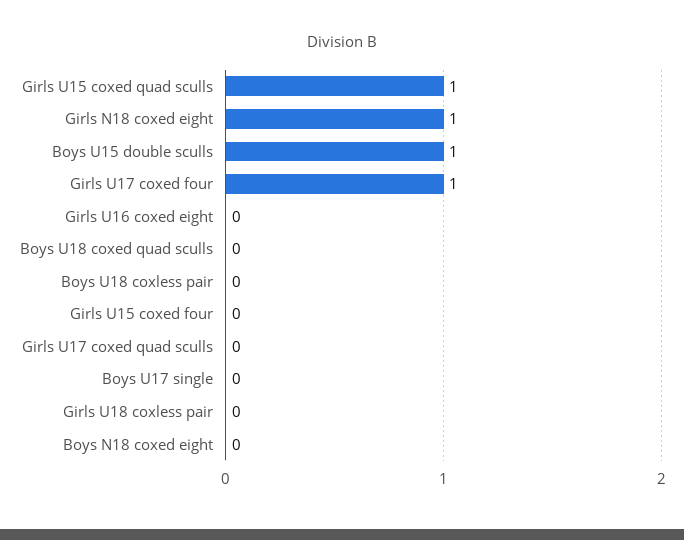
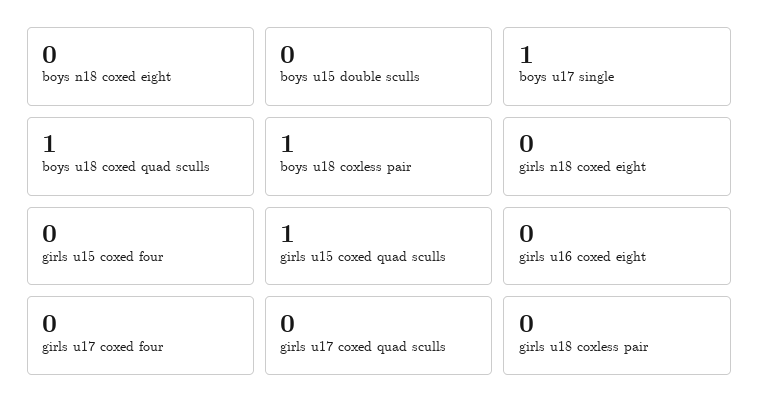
  {
    "Girls U15 coxed quad sculls": 1,
-   "Girls N18 coxed eight": 1,
+   "Girls N18 coxed eight": 0,
-   "Boys U15 double sculls": 1,
+   "Boys U15 double sculls": 0,
-   "Girls U17 coxed four": 1,
+   "Girls U17 coxed four": 0,
    "Girls U16 coxed eight": 0,
-   "Boys U18 coxed quad sculls": 0,
+   "Boys U18 coxed quad sculls": 1,
-   "Boys U18 coxless pair": 0,
+   "Boys U18 coxless pair": 1,
    "Girls U15 coxed four": 0,
    "Girls U17 coxed quad sculls": 0,
-   "Boys U17 single": 0,
+   "Boys U17 single": 1,
    "Girls U18 coxless pair": 0,
    "Boys N18 coxed eight": 0
  }

